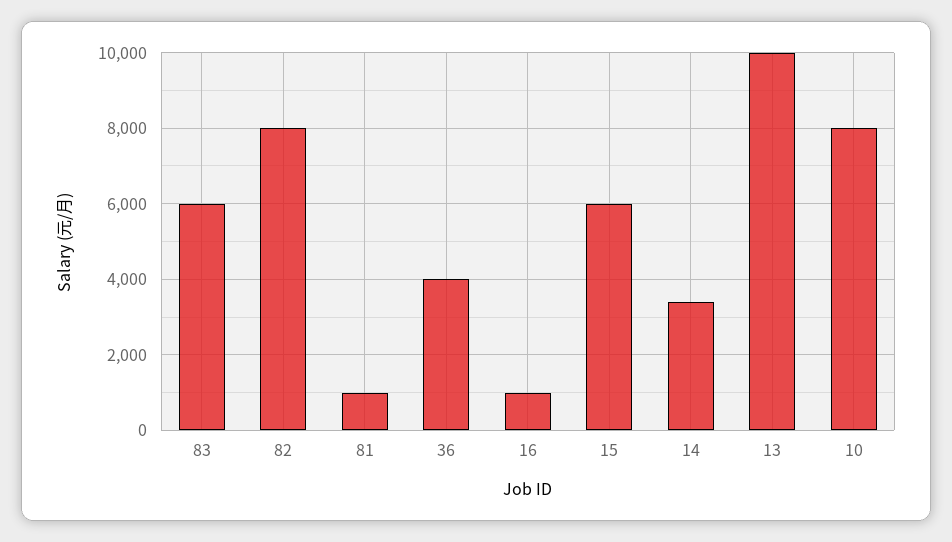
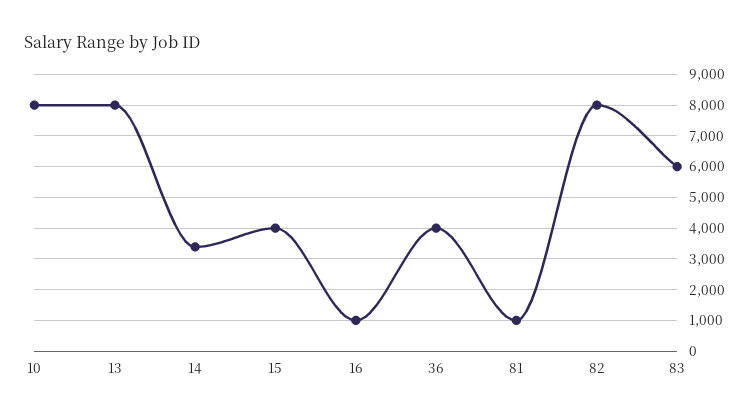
  {
    "83": 6000,
    "82": 8000,
    "81": 1000,
    "36": 4000,
    "16": 1000,
-   "15": 6000,
+   "15": 4000,
    "14": 3400,
-   "13": 10000,
+   "13": 8000,
    "10": 8000
  }

